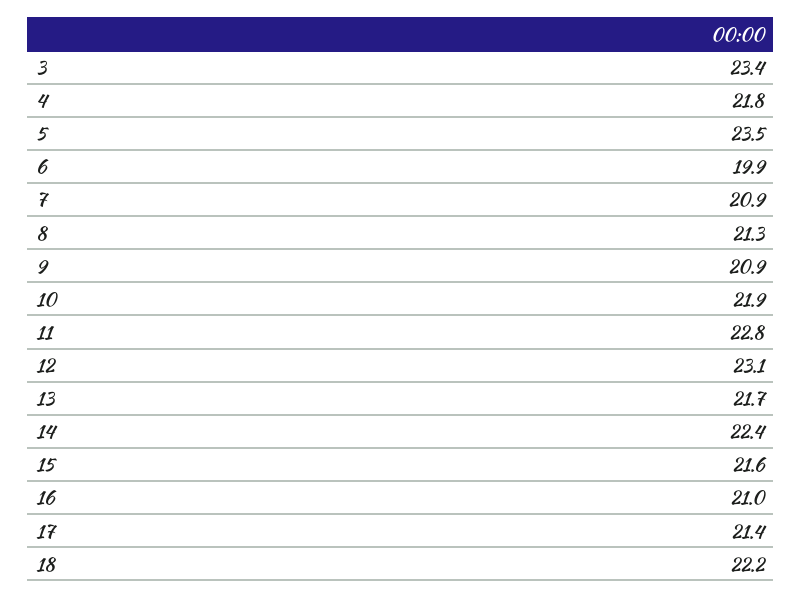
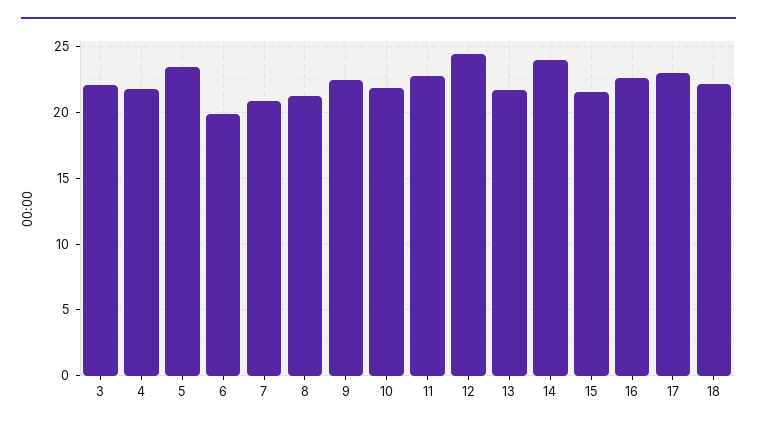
  {
-   "3": 23.4,
+   "3": 22,
    "4": 21.8,
    "5": 23.5,
    "6": 19.9,
    "7": 20.9,
    "8": 21.3,
-   "9": 20.9,
+   "9": 22.5,
    "10": 21.9,
    "11": 22.8,
-   "12": 23.1,
+   "12": 24.5,
    "13": 21.7,
-   "14": 22.4,
+   "14": 24,
    "15": 21.6,
-   "16": 21,
+   "16": 22.5,
-   "17": 21.4,
+   "17": 23,
    "18": 22.2
  }

